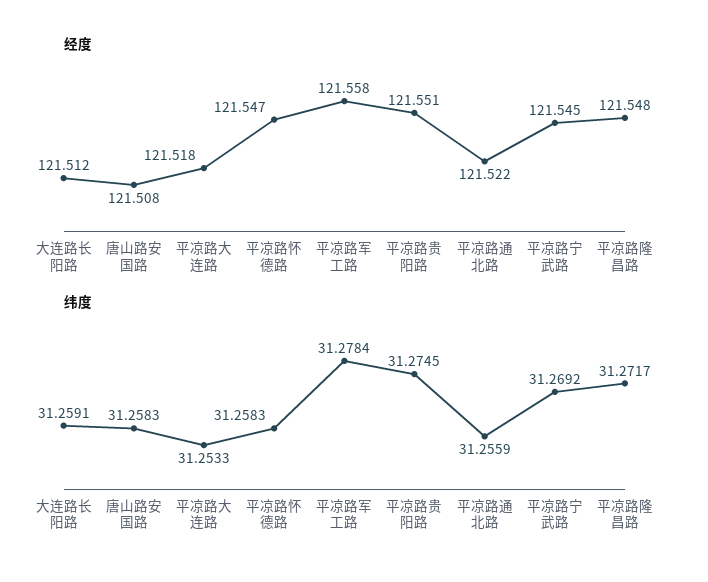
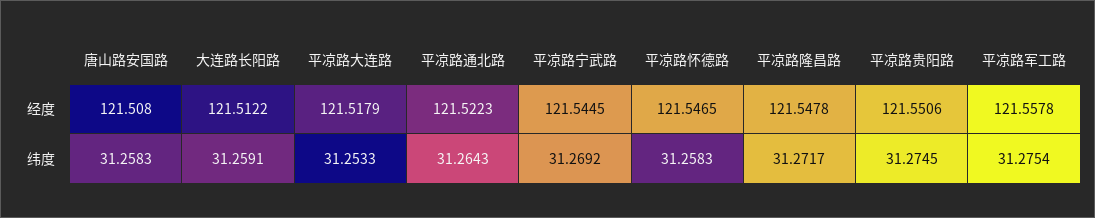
  {
    "经度": {
      "大连路长阳路": 121.5122,
      "唐山路安国路": 121.508,
      "平凉路大连路": 121.5179,
      "平凉路怀德路": 121.5465,
      "平凉路军工路": 121.5578,
      "平凉路贵阳路": 121.5506,
      "平凉路通北路": 121.5223,
      "平凉路宁武路": 121.5445,
      "平凉路隆昌路": 121.5478
    },
    "纬度": {
      "大连路长阳路": 31.2591,
      "唐山路安国路": 31.2583,
      "平凉路大连路": 31.2533,
      "平凉路怀德路": 31.2583,
-     "平凉路军工路": 31.2784,
+     "平凉路军工路": 31.2754,
      "平凉路贵阳路": 31.2745,
-     "平凉路通北路": 31.2559,
+     "平凉路通北路": 31.2643,
      "平凉路宁武路": 31.2692,
      "平凉路隆昌路": 31.2717
    }
  }

